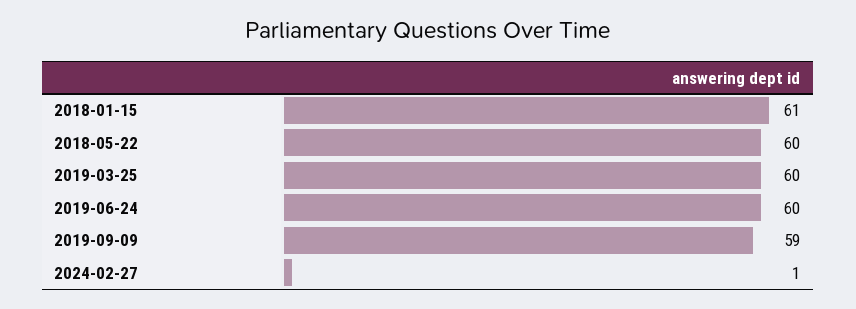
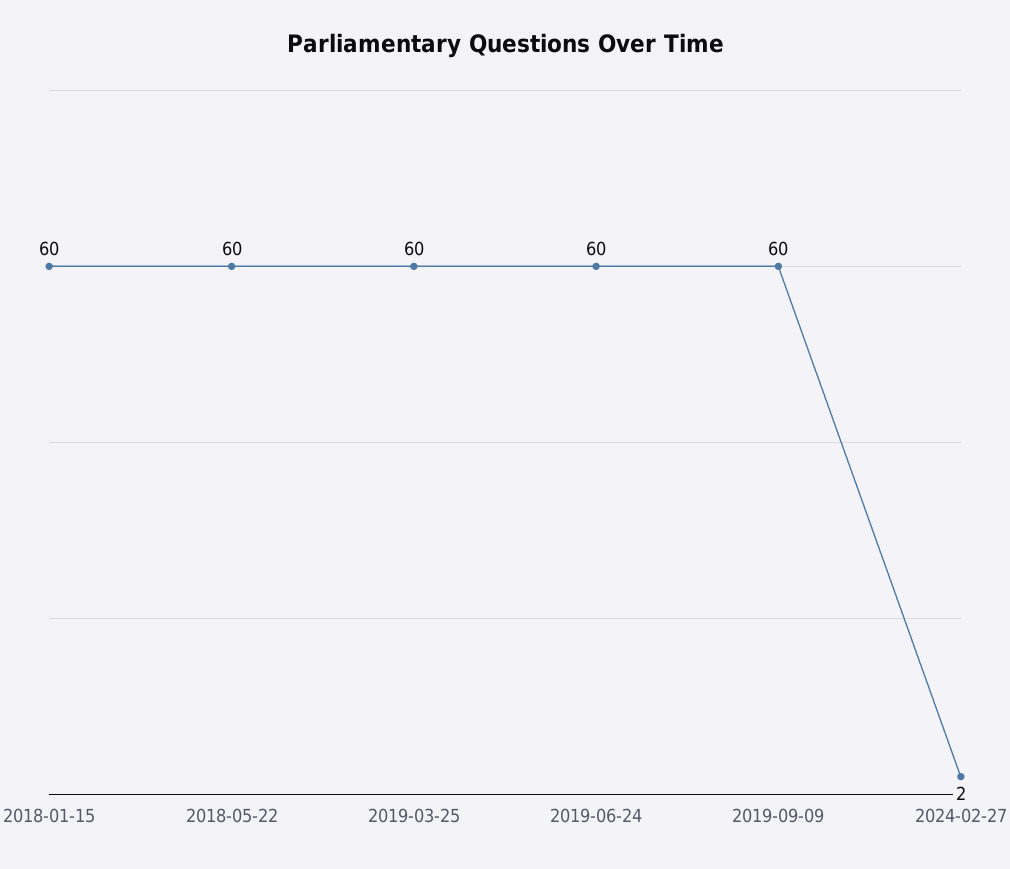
  {
-   "2018-01-15": 61,
+   "2018-01-15": 60,
    "2018-05-22": 60,
    "2019-03-25": 60,
    "2019-06-24": 60,
-   "2019-09-09": 59,
+   "2019-09-09": 60,
-   "2024-02-27": 1
+   "2024-02-27": 2
  }

